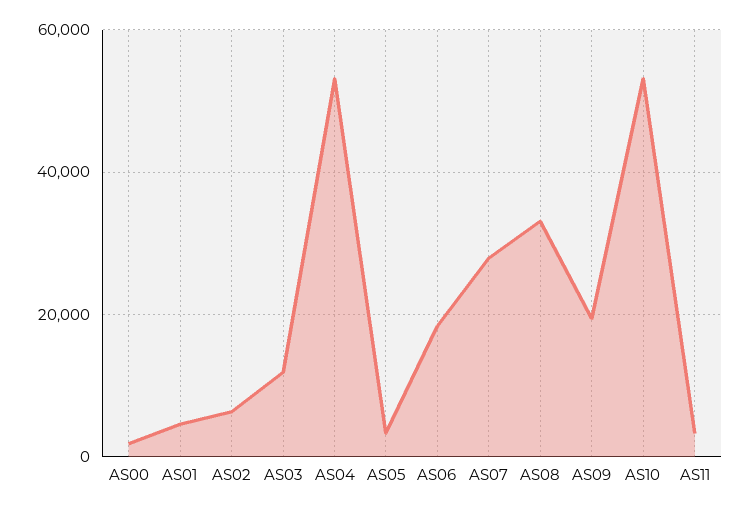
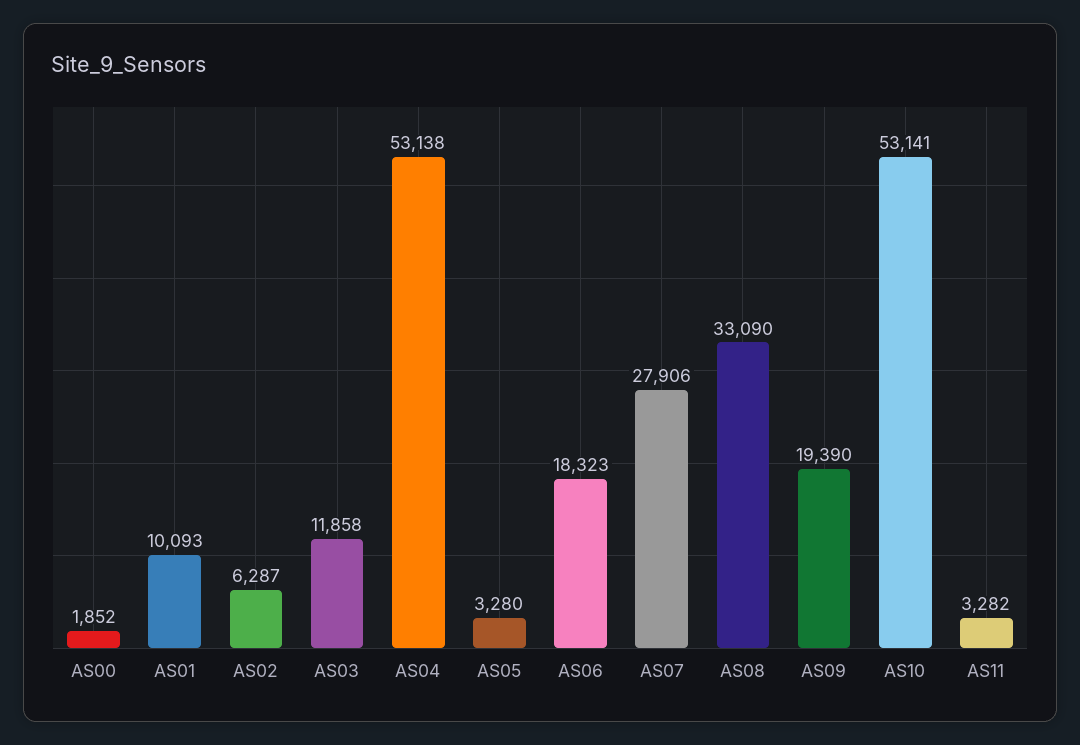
  {
    "AS00": 1852,
-   "AS01": 4000,
+   "AS01": 10093,
    "AS02": 6287,
    "AS03": 11858,
    "AS04": 53138,
    "AS05": 3280,
    "AS06": 18323,
    "AS07": 27906,
    "AS08": 33090,
    "AS09": 19390,
    "AS10": 53141,
    "AS11": 3282
  }

